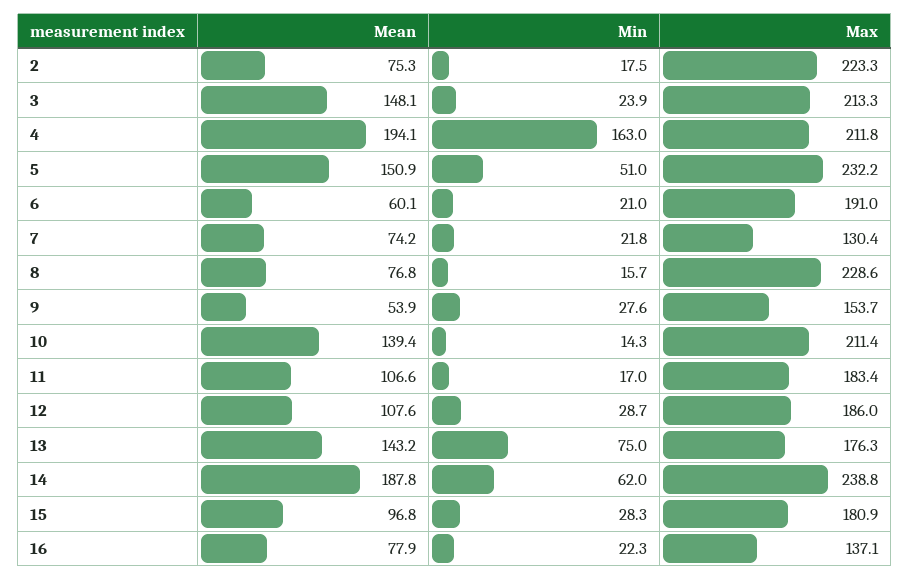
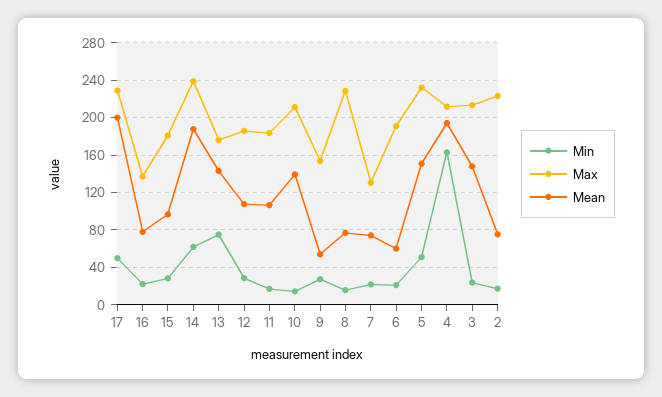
  {
    "Mean": {
      "2": 75.3,
      "3": 148.1,
      "4": 194.1,
      "5": 150.9,
      "6": 60.1,
      "7": 74.2,
      "8": 76.8,
      "9": 53.9,
      "10": 139.4,
      "11": 106.6,
      "12": 107.6,
      "13": 143.2,
      "14": 187.8,
      "15": 96.8,
-     "16": 77.9
+     "16": 77.9,
+     "17": 200
    },
    "Min": {
      "2": 17.5,
      "3": 23.9,
      "4": 163,
      "5": 51,
      "6": 21,
      "7": 21.8,
      "8": 15.7,
      "9": 27.6,
      "10": 14.3,
      "11": 17,
      "12": 28.7,
      "13": 75,
      "14": 62,
      "15": 28.3,
-     "16": 22.3
+     "16": 22.3,
+     "17": 50
    },
    "Max": {
      "2": 223.3,
      "3": 213.3,
      "4": 211.8,
      "5": 232.2,
      "6": 191,
      "7": 130.4,
      "8": 228.6,
      "9": 153.7,
      "10": 211.4,
      "11": 183.4,
      "12": 186,
      "13": 176.3,
      "14": 238.8,
      "15": 180.9,
-     "16": 137.1
+     "16": 137.1,
+     "17": 230
    }
  }

